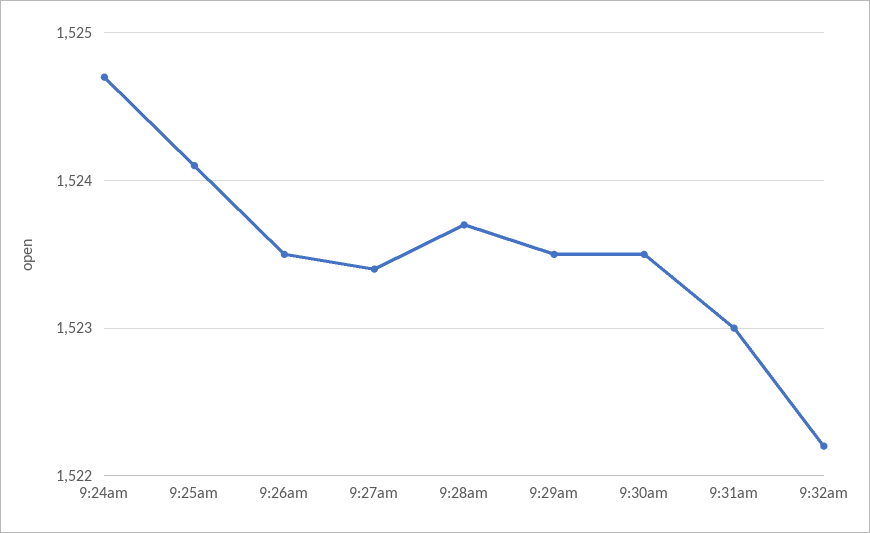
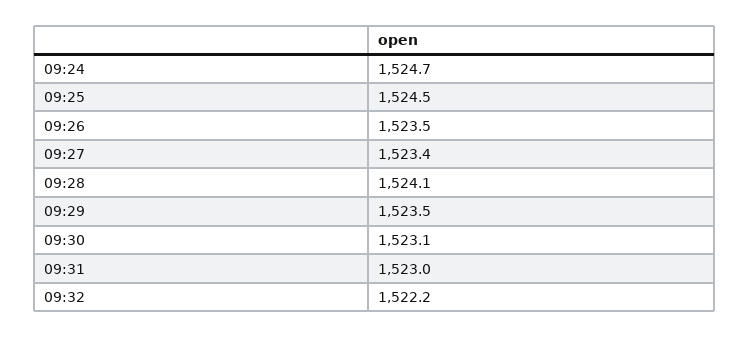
  {
    "9:24am": 1524.7,
-   "9:25am": 1524.1,
+   "9:25am": 1524.5,
    "9:26am": 1523.5,
    "9:27am": 1523.4,
-   "9:28am": 1523.7,
+   "9:28am": 1524.1,
    "9:29am": 1523.5,
-   "9:30am": 1523.5,
+   "9:30am": 1523.1,
    "9:31am": 1523,
    "9:32am": 1522.2
  }

